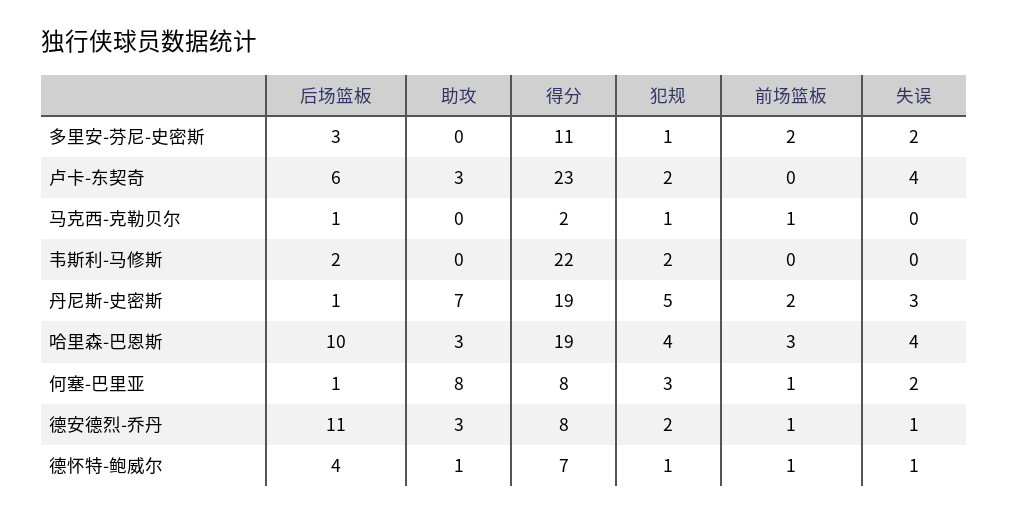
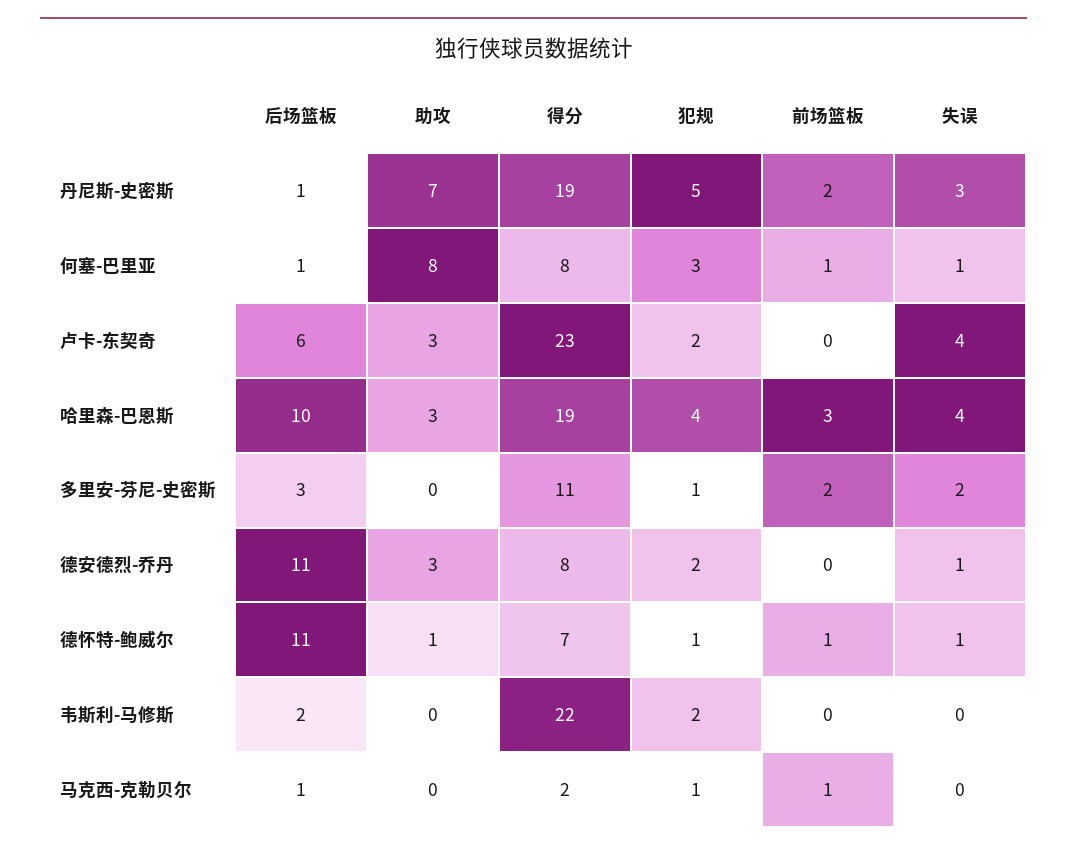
  {
    "后场篮板": {
      "多里安-芬尼-史密斯": 3,
      "卢卡-东契奇": 6,
      "马克西-克勒贝尔": 1,
      "韦斯利-马修斯": 2,
      "丹尼斯-史密斯": 1,
      "哈里森-巴恩斯": 10,
      "何塞-巴里亚": 1,
      "德安德烈-乔丹": 11,
-     "德怀特-鲍威尔": 4
+     "德怀特-鲍威尔": 11
    },
    "助攻": {
      "多里安-芬尼-史密斯": 0,
      "卢卡-东契奇": 3,
      "马克西-克勒贝尔": 0,
      "韦斯利-马修斯": 0,
      "丹尼斯-史密斯": 7,
      "哈里森-巴恩斯": 3,
      "何塞-巴里亚": 8,
      "德安德烈-乔丹": 3,
      "德怀特-鲍威尔": 1
    },
    "得分": {
      "多里安-芬尼-史密斯": 11,
      "卢卡-东契奇": 23,
      "马克西-克勒贝尔": 2,
      "韦斯利-马修斯": 22,
      "丹尼斯-史密斯": 19,
      "哈里森-巴恩斯": 19,
      "何塞-巴里亚": 8,
      "德安德烈-乔丹": 8,
      "德怀特-鲍威尔": 7
    },
    "犯规": {
      "多里安-芬尼-史密斯": 1,
      "卢卡-东契奇": 2,
      "马克西-克勒贝尔": 1,
      "韦斯利-马修斯": 2,
      "丹尼斯-史密斯": 5,
      "哈里森-巴恩斯": 4,
      "何塞-巴里亚": 3,
      "德安德烈-乔丹": 2,
      "德怀特-鲍威尔": 1
    },
    "前场篮板": {
      "多里安-芬尼-史密斯": 2,
      "卢卡-东契奇": 0,
      "马克西-克勒贝尔": 1,
      "韦斯利-马修斯": 0,
      "丹尼斯-史密斯": 2,
      "哈里森-巴恩斯": 3,
      "何塞-巴里亚": 1,
-     "德安德烈-乔丹": 1,
+     "德安德烈-乔丹": 0,
      "德怀特-鲍威尔": 1
    },
    "失误": {
      "多里安-芬尼-史密斯": 2,
      "卢卡-东契奇": 4,
      "马克西-克勒贝尔": 0,
      "韦斯利-马修斯": 0,
      "丹尼斯-史密斯": 3,
      "哈里森-巴恩斯": 4,
-     "何塞-巴里亚": 2,
+     "何塞-巴里亚": 1,
      "德安德烈-乔丹": 1,
      "德怀特-鲍威尔": 1
    }
  }

